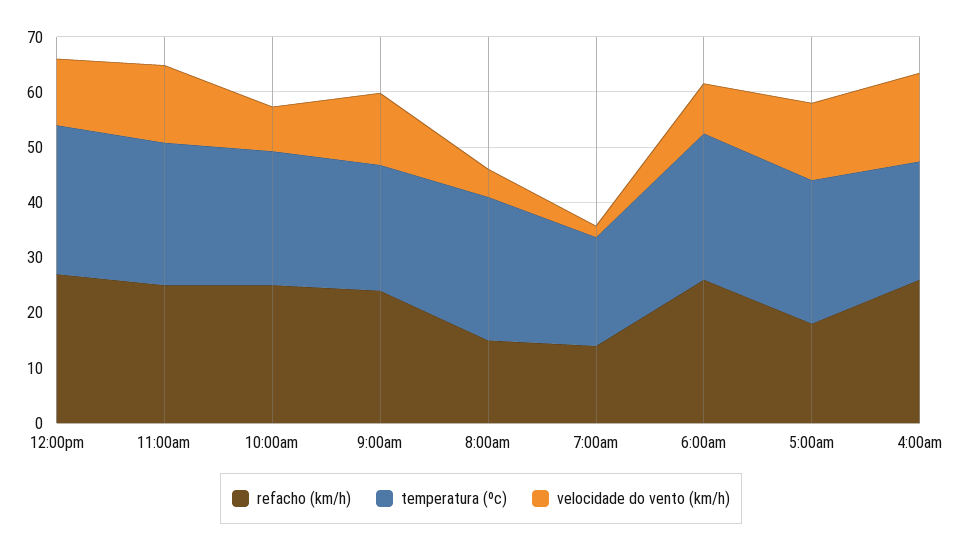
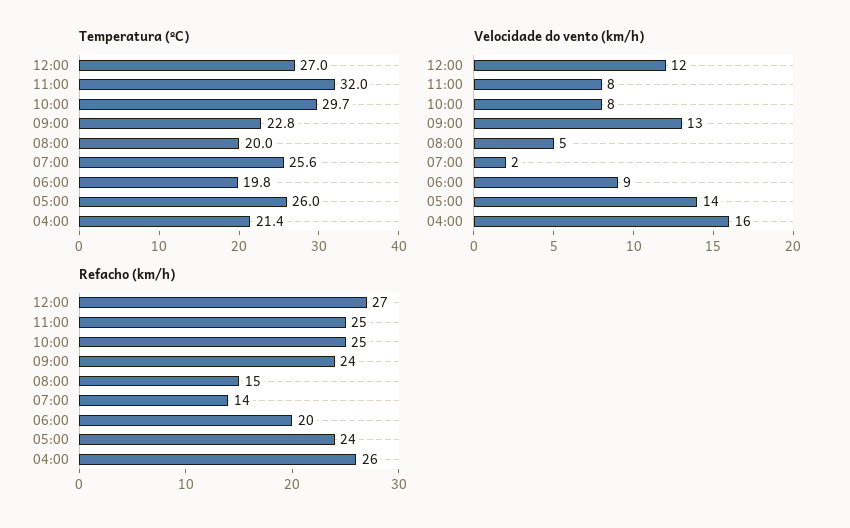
  {
    "refacho (km/h)": {
      "12:00pm": 27,
      "11:00am": 25,
      "10:00am": 25,
      "9:00am": 24,
      "8:00am": 15,
      "7:00am": 14,
-     "6:00am": 26,
+     "6:00am": 20,
-     "5:00am": 18,
+     "5:00am": 24,
      "4:00am": 26
    },
    "temperatura (ºc)": {
      "12:00pm": 27,
-     "11:00am": 26,
+     "11:00am": 32,
-     "10:00am": 24,
+     "10:00am": 29.7,
      "9:00am": 22.8,
-     "8:00am": 26,
+     "8:00am": 20,
-     "7:00am": 20,
+     "7:00am": 25.6,
-     "6:00am": 26,
+     "6:00am": 19.8,
      "5:00am": 26,
      "4:00am": 21.4
    },
    "velocidade do vento (km/h)": {
      "12:00pm": 12,
-     "11:00am": 14,
+     "11:00am": 8,
      "10:00am": 8,
      "9:00am": 13,
      "8:00am": 5,
      "7:00am": 2,
      "6:00am": 9,
      "5:00am": 14,
      "4:00am": 16
    }
  }

